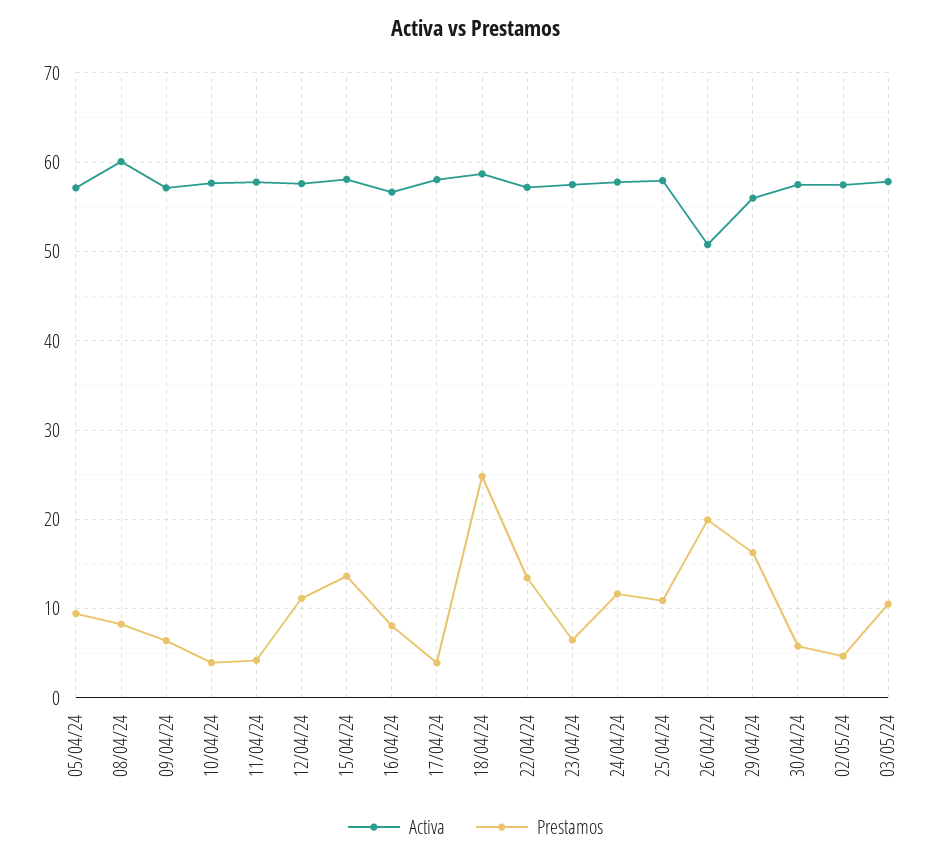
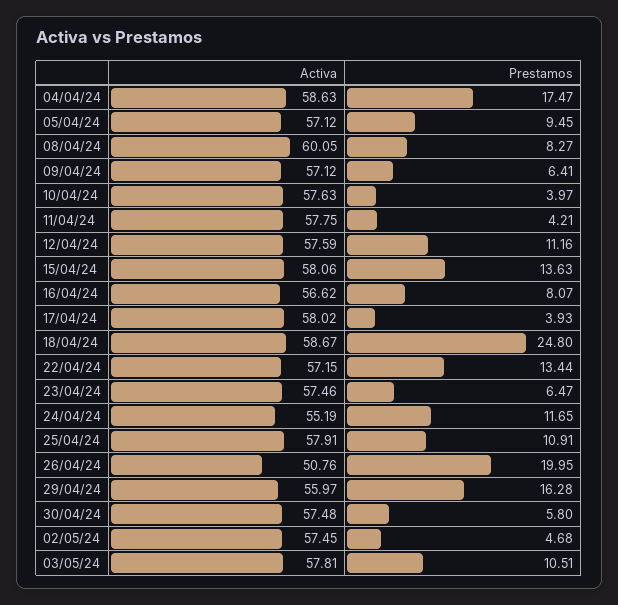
  {
    "Activa": {
      "05/04/24": 57.12,
      "08/04/24": 60.05,
      "09/04/24": 57.12,
      "10/04/24": 57.63,
      "11/04/24": 57.75,
      "12/04/24": 57.59,
      "15/04/24": 58.06,
      "16/04/24": 56.62,
      "17/04/24": 58.02,
      "18/04/24": 58.67,
      "22/04/24": 57.15,
      "23/04/24": 57.46,
-     "24/04/24": 58,
+     "24/04/24": 55.19,
      "25/04/24": 57.91,
      "26/04/24": 50.76,
      "29/04/24": 55.97,
      "30/04/24": 57.48,
      "02/05/24": 57.45,
-     "03/05/24": 57.81
+     "03/05/24": 57.81,
+     "04/04/24": 58.63
    },
    "Prestamos": {
      "05/04/24": 9.45,
      "08/04/24": 8.27,
      "09/04/24": 6.41,
      "10/04/24": 3.97,
      "11/04/24": 4.21,
      "12/04/24": 11.16,
      "15/04/24": 13.63,
      "16/04/24": 8.07,
      "17/04/24": 3.93,
      "18/04/24": 24.8,
      "22/04/24": 13.44,
      "23/04/24": 6.47,
      "24/04/24": 11.65,
      "25/04/24": 10.91,
      "26/04/24": 19.95,
      "29/04/24": 16.28,
      "30/04/24": 5.8,
      "02/05/24": 4.68,
-     "03/05/24": 10.51
+     "03/05/24": 10.51,
+     "04/04/24": 17.47
    }
  }

